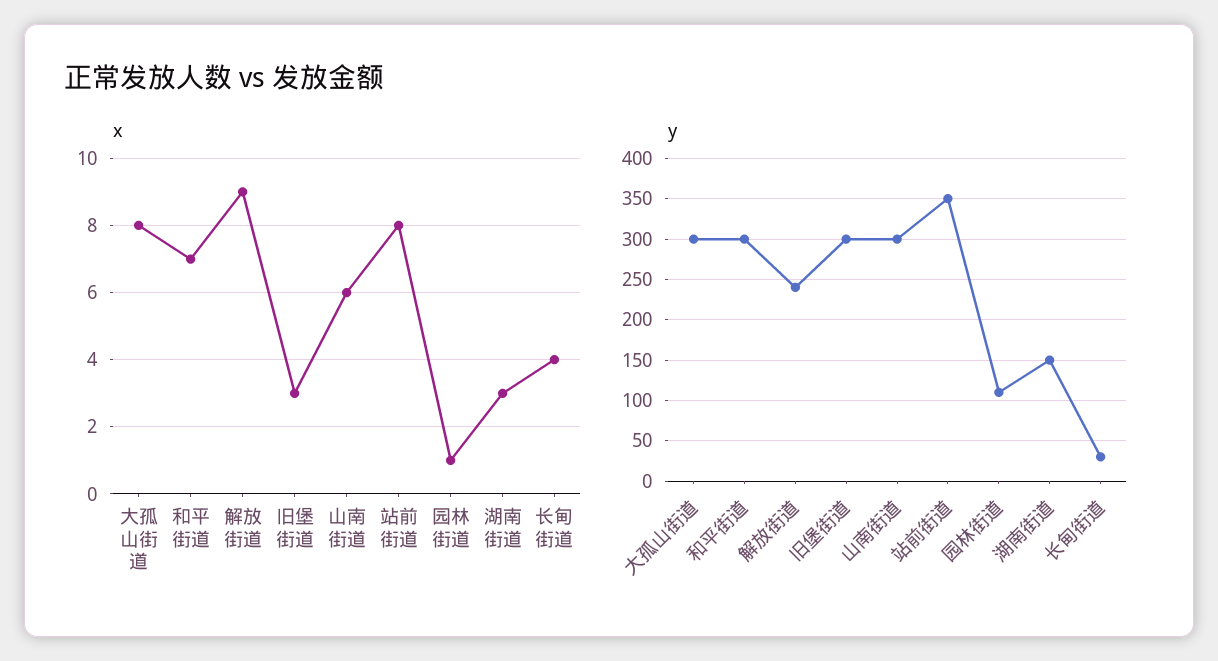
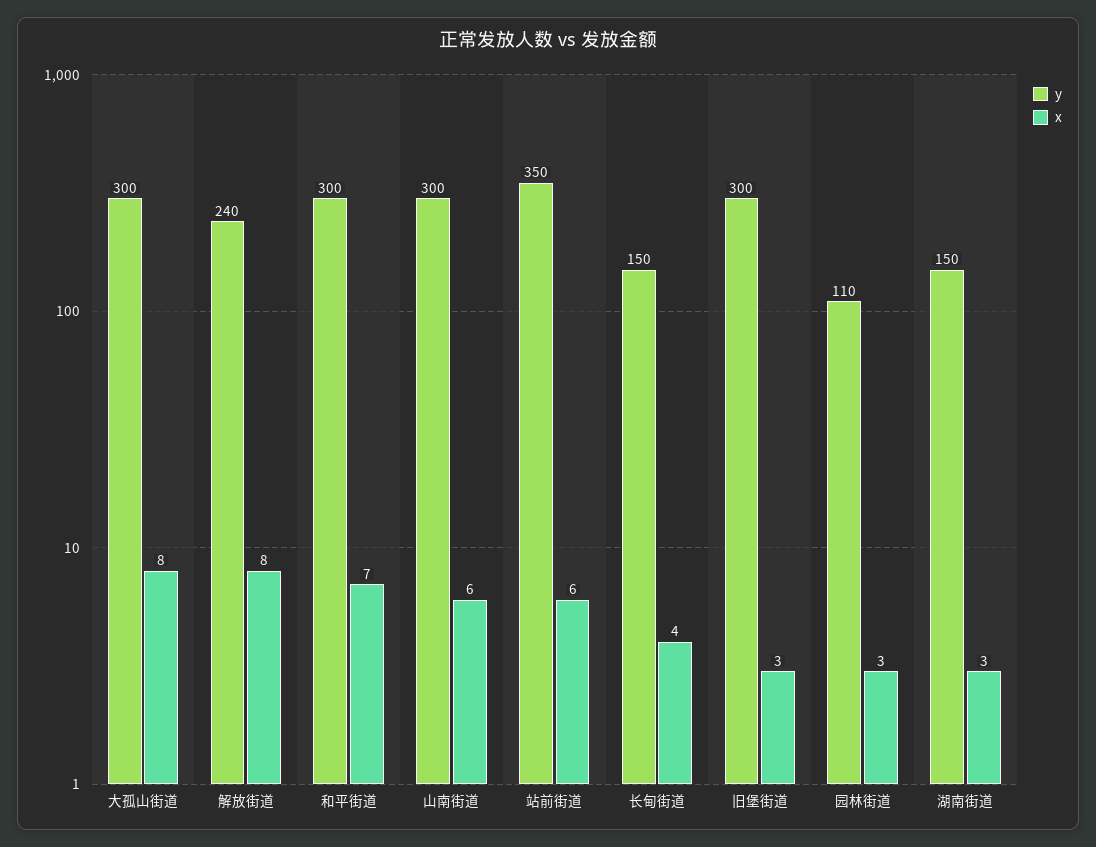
  {
    "x": {
      "大孤山街道": 8,
      "和平街道": 7,
-     "解放街道": 9,
+     "解放街道": 8,
      "旧堡街道": 3,
      "山南街道": 6,
-     "站前街道": 8,
+     "站前街道": 6,
-     "园林街道": 1,
+     "园林街道": 3,
      "湖南街道": 3,
      "长甸街道": 4
    },
    "y": {
      "大孤山街道": 300,
      "和平街道": 300,
      "解放街道": 240,
      "旧堡街道": 300,
      "山南街道": 300,
      "站前街道": 350,
      "园林街道": 110,
      "湖南街道": 150,
-     "长甸街道": 30
+     "长甸街道": 150
    }
  }

